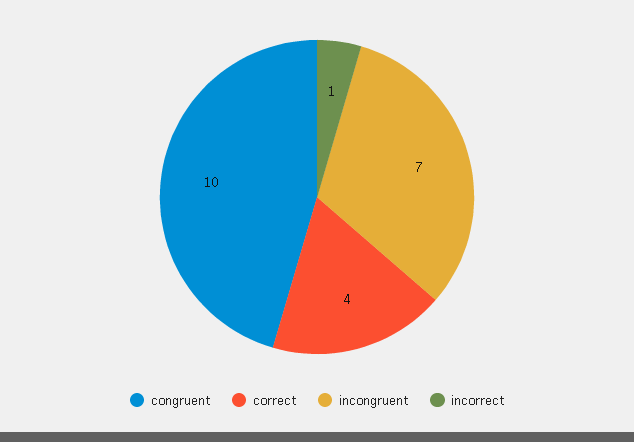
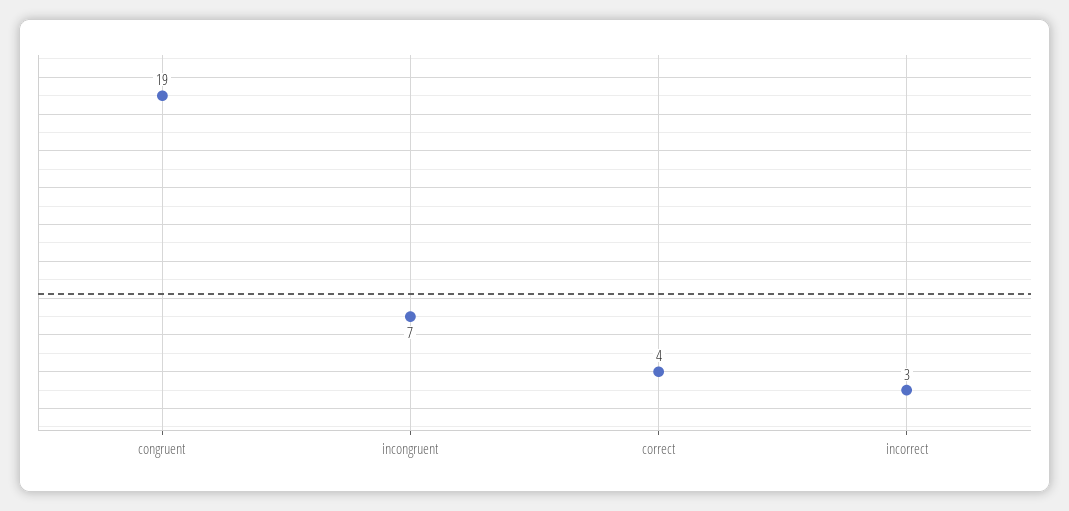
  {
-   "congruent": 10,
+   "congruent": 19,
    "correct": 4,
    "incongruent": 7,
-   "incorrect": 1
+   "incorrect": 3
  }

